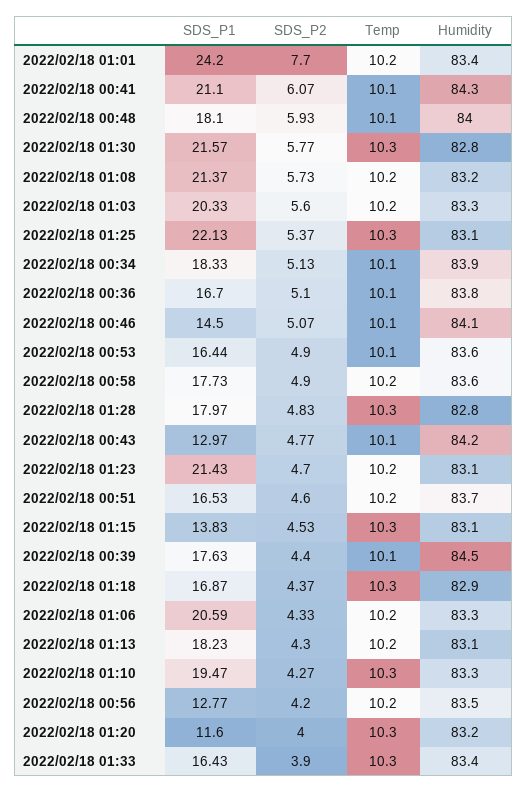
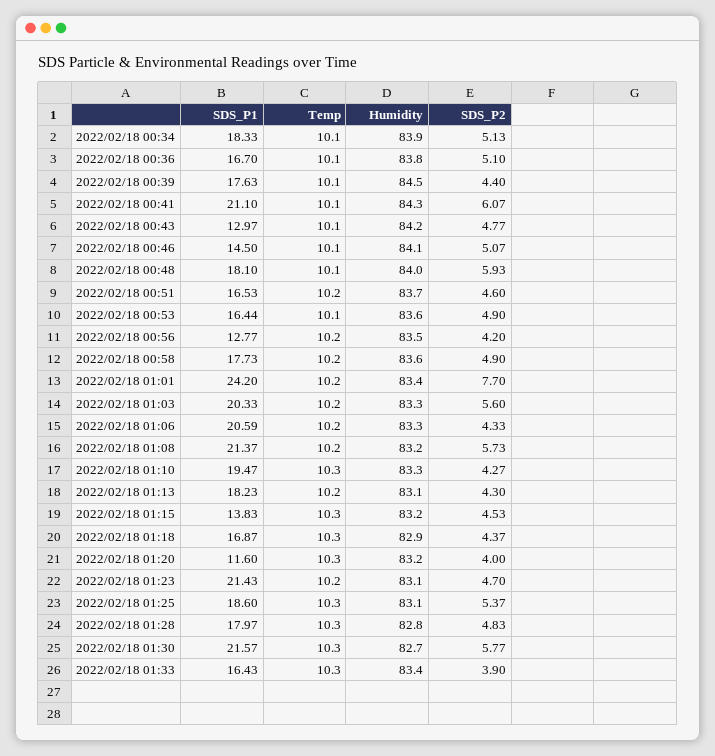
  {
    "SDS_P1": {
      "2022/02/18 01:01": 24.2,
      "2022/02/18 00:41": 21.1,
      "2022/02/18 00:48": 18.1,
      "2022/02/18 01:30": 21.57,
      "2022/02/18 01:08": 21.37,
      "2022/02/18 01:03": 20.33,
-     "2022/02/18 01:25": 22.13,
+     "2022/02/18 01:25": 18.6,
      "2022/02/18 00:34": 18.33,
      "2022/02/18 00:36": 16.7,
      "2022/02/18 00:46": 14.5,
      "2022/02/18 00:53": 16.44,
      "2022/02/18 00:58": 17.73,
      "2022/02/18 01:28": 17.97,
      "2022/02/18 00:43": 12.97,
      "2022/02/18 01:23": 21.43,
      "2022/02/18 00:51": 16.53,
      "2022/02/18 01:15": 13.83,
      "2022/02/18 00:39": 17.63,
      "2022/02/18 01:18": 16.87,
      "2022/02/18 01:06": 20.59,
      "2022/02/18 01:13": 18.23,
      "2022/02/18 01:10": 19.47,
      "2022/02/18 00:56": 12.77,
      "2022/02/18 01:20": 11.6,
      "2022/02/18 01:33": 16.43
    },
    "SDS_P2": {
      "2022/02/18 01:01": 7.7,
      "2022/02/18 00:41": 6.07,
      "2022/02/18 00:48": 5.93,
      "2022/02/18 01:30": 5.77,
      "2022/02/18 01:08": 5.73,
      "2022/02/18 01:03": 5.6,
      "2022/02/18 01:25": 5.37,
      "2022/02/18 00:34": 5.13,
      "2022/02/18 00:36": 5.1,
      "2022/02/18 00:46": 5.07,
      "2022/02/18 00:53": 4.9,
      "2022/02/18 00:58": 4.9,
      "2022/02/18 01:28": 4.83,
      "2022/02/18 00:43": 4.77,
      "2022/02/18 01:23": 4.7,
      "2022/02/18 00:51": 4.6,
      "2022/02/18 01:15": 4.53,
      "2022/02/18 00:39": 4.4,
      "2022/02/18 01:18": 4.37,
      "2022/02/18 01:06": 4.33,
      "2022/02/18 01:13": 4.3,
      "2022/02/18 01:10": 4.27,
      "2022/02/18 00:56": 4.2,
      "2022/02/18 01:20": 4,
      "2022/02/18 01:33": 3.9
    },
    "Temp": {
      "2022/02/18 01:01": 10.2,
      "2022/02/18 00:41": 10.1,
      "2022/02/18 00:48": 10.1,
      "2022/02/18 01:30": 10.3,
      "2022/02/18 01:08": 10.2,
      "2022/02/18 01:03": 10.2,
      "2022/02/18 01:25": 10.3,
      "2022/02/18 00:34": 10.1,
      "2022/02/18 00:36": 10.1,
      "2022/02/18 00:46": 10.1,
      "2022/02/18 00:53": 10.1,
      "2022/02/18 00:58": 10.2,
      "2022/02/18 01:28": 10.3,
      "2022/02/18 00:43": 10.1,
      "2022/02/18 01:23": 10.2,
      "2022/02/18 00:51": 10.2,
      "2022/02/18 01:15": 10.3,
      "2022/02/18 00:39": 10.1,
      "2022/02/18 01:18": 10.3,
      "2022/02/18 01:06": 10.2,
      "2022/02/18 01:13": 10.2,
      "2022/02/18 01:10": 10.3,
      "2022/02/18 00:56": 10.2,
      "2022/02/18 01:20": 10.3,
      "2022/02/18 01:33": 10.3
    },
    "Humidity": {
      "2022/02/18 01:01": 83.4,
      "2022/02/18 00:41": 84.3,
      "2022/02/18 00:48": 84,
-     "2022/02/18 01:30": 82.8,
+     "2022/02/18 01:30": 82.7,
      "2022/02/18 01:08": 83.2,
      "2022/02/18 01:03": 83.3,
      "2022/02/18 01:25": 83.1,
      "2022/02/18 00:34": 83.9,
      "2022/02/18 00:36": 83.8,
      "2022/02/18 00:46": 84.1,
      "2022/02/18 00:53": 83.6,
      "2022/02/18 00:58": 83.6,
      "2022/02/18 01:28": 82.8,
      "2022/02/18 00:43": 84.2,
      "2022/02/18 01:23": 83.1,
      "2022/02/18 00:51": 83.7,
-     "2022/02/18 01:15": 83.1,
+     "2022/02/18 01:15": 83.2,
      "2022/02/18 00:39": 84.5,
      "2022/02/18 01:18": 82.9,
      "2022/02/18 01:06": 83.3,
      "2022/02/18 01:13": 83.1,
      "2022/02/18 01:10": 83.3,
      "2022/02/18 00:56": 83.5,
      "2022/02/18 01:20": 83.2,
      "2022/02/18 01:33": 83.4
    }
  }

